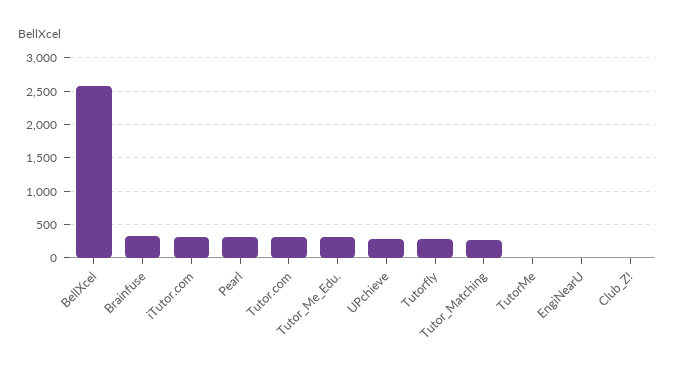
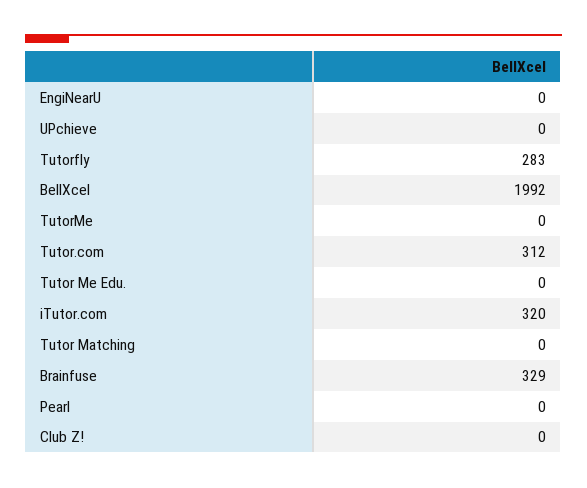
  {
-   "BellXcel": 2600,
+   "BellXcel": 1992,
    "Brainfuse": 329,
    "iTutor.com": 320,
-   "Pearl": 300,
+   "Pearl": 0,
    "Tutor.com": 312,
-   "Tutor_Me_Edu.": 300,
+   "Tutor_Me_Edu.": 0,
-   "UPchieve": 300,
+   "UPchieve": 0,
    "Tutorfly": 283,
-   "Tutor_Matching": 300,
+   "Tutor_Matching": 0,
    "TutorMe": 0,
    "EngiNearU": 0,
    "Club_Z!": 0
  }

